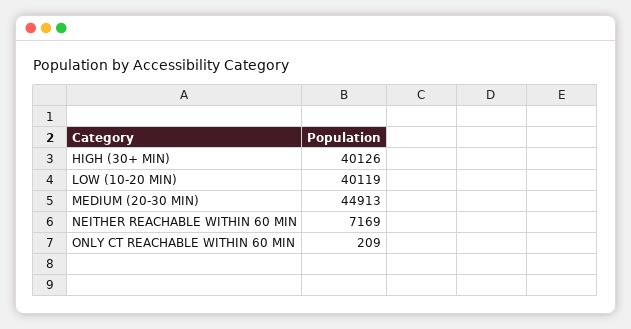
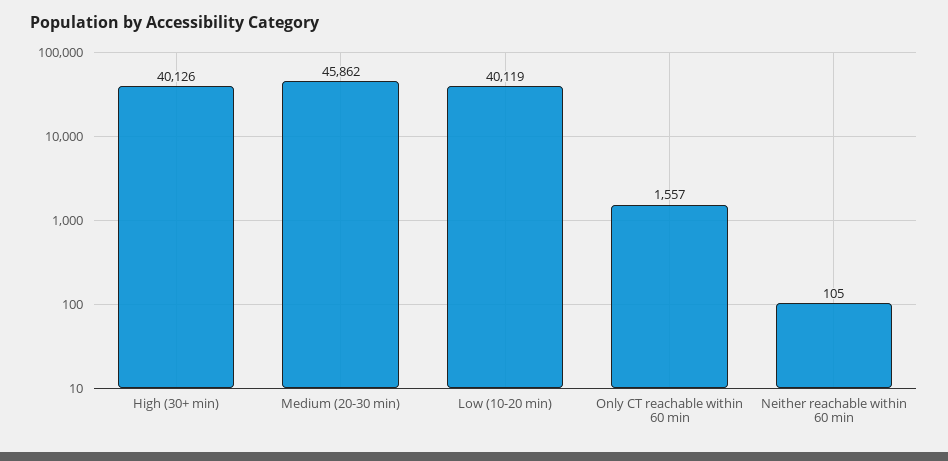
  {
    "HIGH (30+ MIN)": 40126,
    "LOW (10-20 MIN)": 40119,
-   "MEDIUM (20-30 MIN)": 44913,
+   "MEDIUM (20-30 MIN)": 45862,
-   "NEITHER REACHABLE WITHIN 60 MIN": 7169,
+   "NEITHER REACHABLE WITHIN 60 MIN": 105,
-   "ONLY CT REACHABLE WITHIN 60 MIN": 209
+   "ONLY CT REACHABLE WITHIN 60 MIN": 1557
  }

